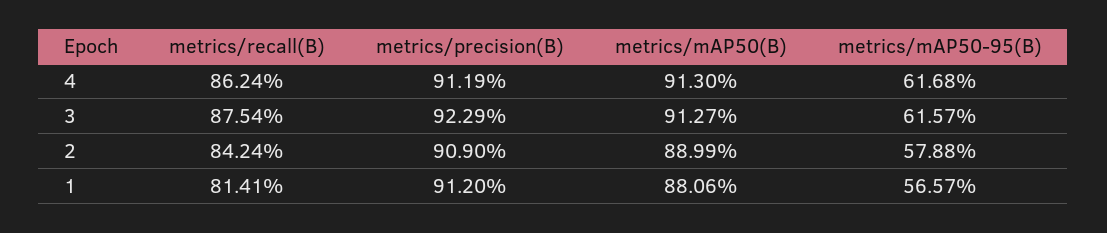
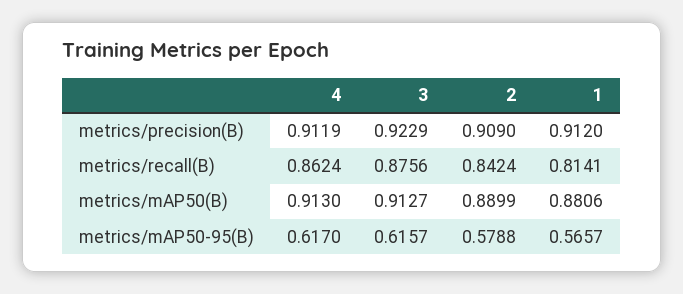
  {
    "metrics/recall(B)": {
      "4": 0.8624,
-     "3": 0.8754,
+     "3": 0.8756,
      "2": 0.8424,
      "1": 0.8141
    },
    "metrics/precision(B)": {
      "4": 0.9119,
      "3": 0.9229,
      "2": 0.909,
      "1": 0.912
    },
    "metrics/mAP50(B)": {
      "4": 0.913,
      "3": 0.9127,
      "2": 0.8899,
      "1": 0.8806
    },
    "metrics/mAP50-95(B)": {
-     "4": 0.6168,
+     "4": 0.617,
      "3": 0.6157,
      "2": 0.5788,
      "1": 0.5657
    }
  }

